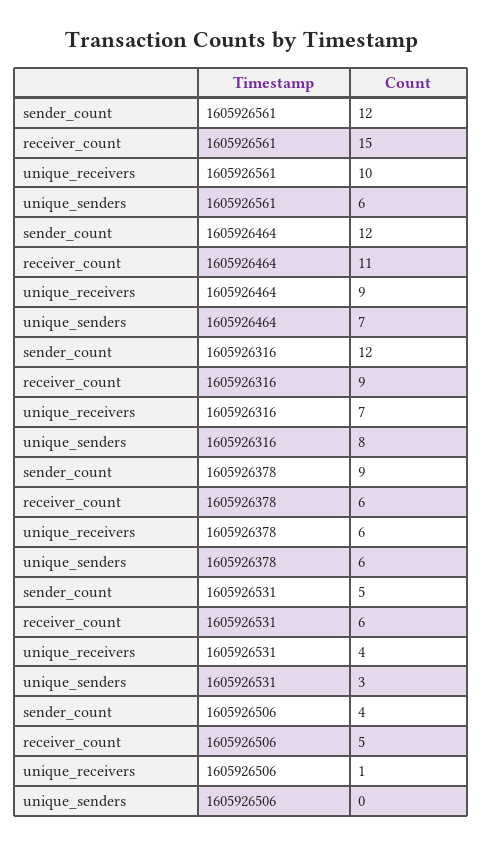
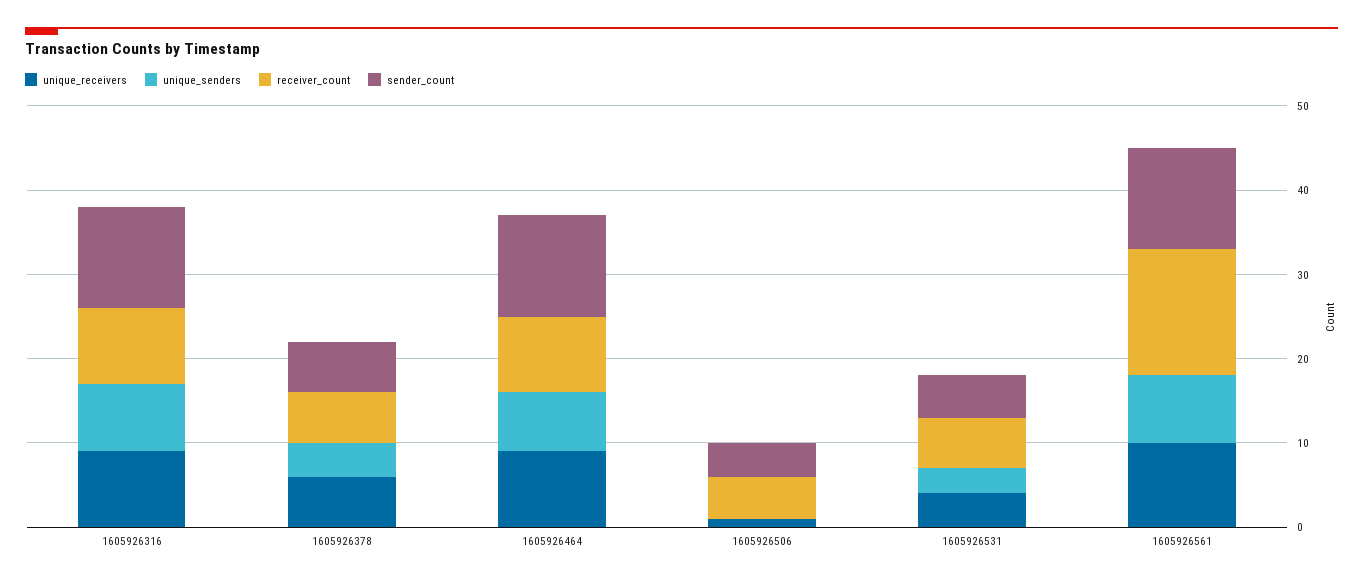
  {
    "sender_count": {
      "1605926561": 12,
      "1605926464": 12,
      "1605926316": 12,
-     "1605926378": 9,
+     "1605926378": 6,
      "1605926531": 5,
      "1605926506": 4
    },
    "receiver_count": {
      "1605926561": 15,
-     "1605926464": 11,
+     "1605926464": 9,
      "1605926316": 9,
      "1605926378": 6,
      "1605926531": 6,
      "1605926506": 5
    },
    "unique_receivers": {
      "1605926561": 10,
      "1605926464": 9,
-     "1605926316": 7,
+     "1605926316": 9,
      "1605926378": 6,
      "1605926531": 4,
      "1605926506": 1
    },
    "unique_senders": {
-     "1605926561": 6,
+     "1605926561": 8,
      "1605926464": 7,
      "1605926316": 8,
-     "1605926378": 6,
+     "1605926378": 4,
      "1605926531": 3,
      "1605926506": 0
    }
  }

